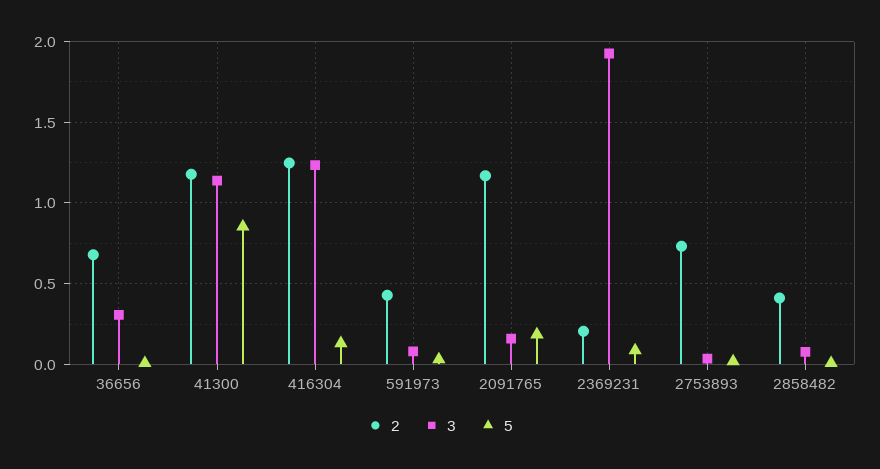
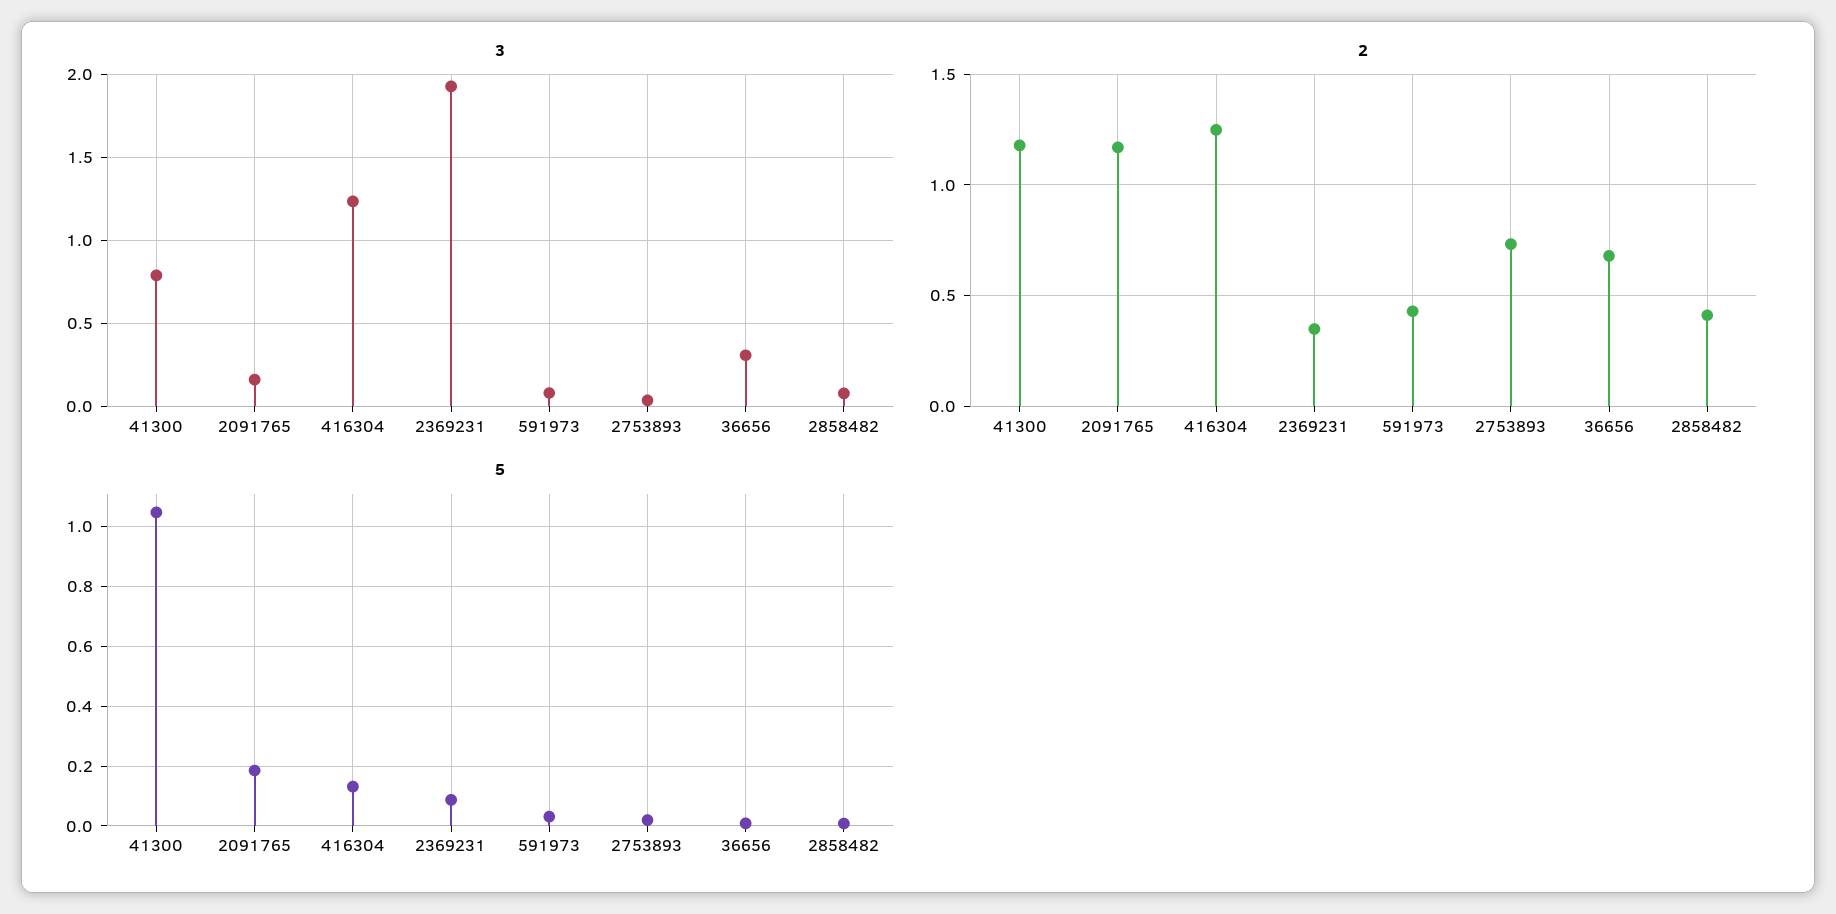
  {
    "2": {
      "36656": 0.7,
      "41300": 1.2,
      "416304": 1.25,
      "591973": 0.45,
      "2091765": 1.15,
-     "2369231": 0.2,
+     "2369231": 0.35,
      "2753893": 0.75,
      "2858482": 0.4
    },
    "3": {
      "36656": 0.3,
-     "41300": 1.15,
+     "41300": 0.8,
      "416304": 1.25,
      "591973": 0.1,
      "2091765": 0.15,
      "2369231": 1.95,
      "2753893": 0.05,
      "2858482": 0.1
    },
    "5": {
      "36656": 0,
-     "41300": 0.85,
+     "41300": 1.05,
      "416304": 0.125,
      "591973": 0.025,
      "2091765": 0.175,
      "2369231": 0.075,
      "2753893": 0.025,
      "2858482": 0
    }
  }

